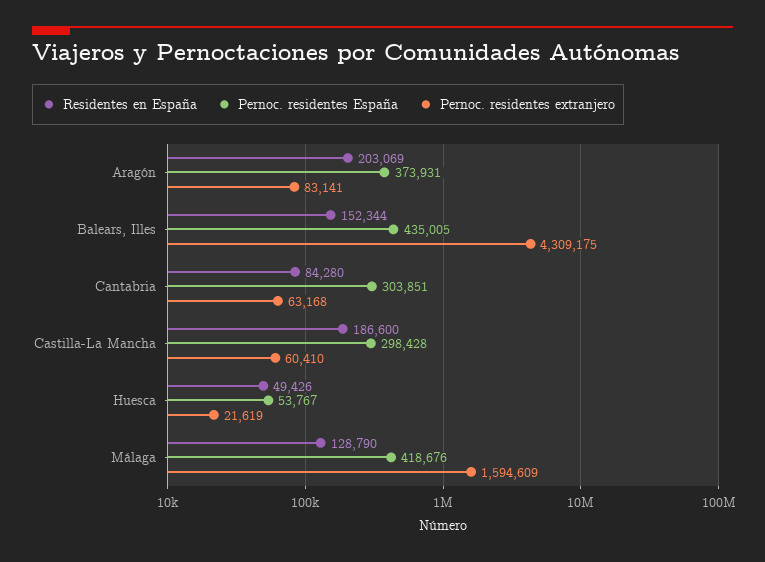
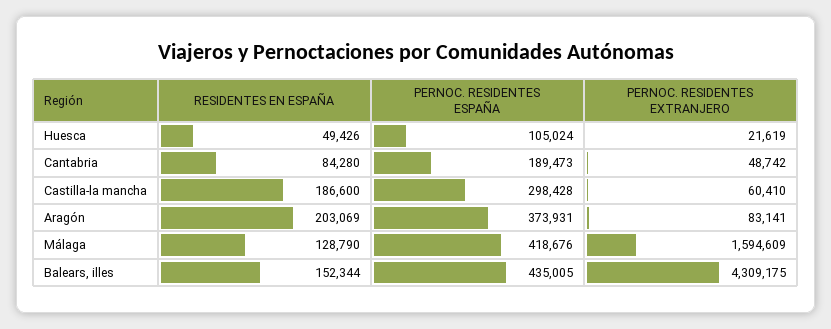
  {
    "Residentes en España": {
      "Aragón": 203069,
      "Balears, Illes": 152344,
      "Cantabria": 84280,
      "Castilla-La Mancha": 186600,
      "Huesca": 49426,
      "Málaga": 128790
    },
    "Pernoc. residentes España": {
      "Aragón": 373931,
      "Balears, Illes": 435005,
-     "Cantabria": 303851,
+     "Cantabria": 189473,
      "Castilla-La Mancha": 298428,
-     "Huesca": 53767,
+     "Huesca": 105024,
      "Málaga": 418676
    },
    "Pernoc. residentes extranjero": {
      "Aragón": 83141,
      "Balears, Illes": 4309175,
-     "Cantabria": 63168,
+     "Cantabria": 48742,
      "Castilla-La Mancha": 60410,
      "Huesca": 21619,
      "Málaga": 1594609
    }
  }

